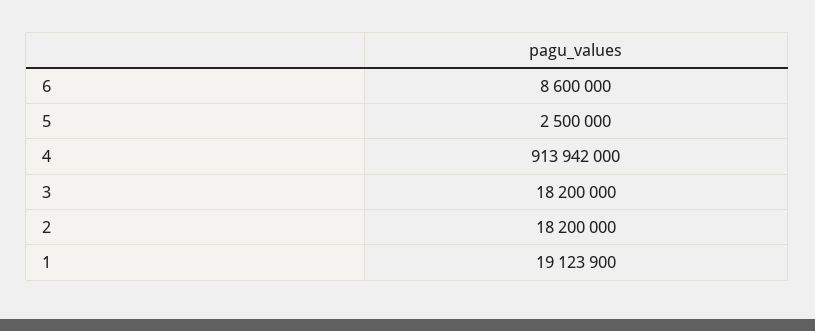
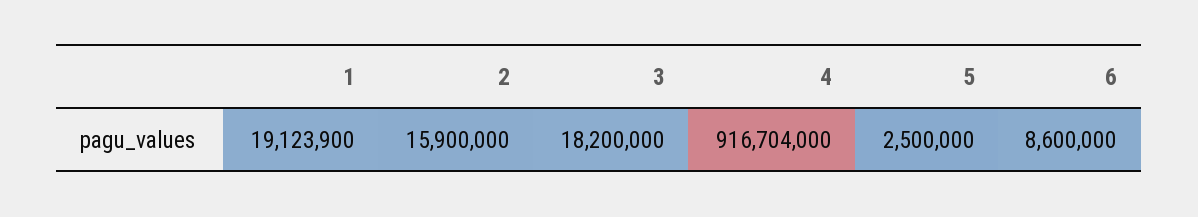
  {
    "6": 8600000,
    "5": 2500000,
-   "4": 913942000,
+   "4": 916704000,
    "3": 18200000,
-   "2": 18200000,
+   "2": 15900000,
    "1": 19123900
  }

